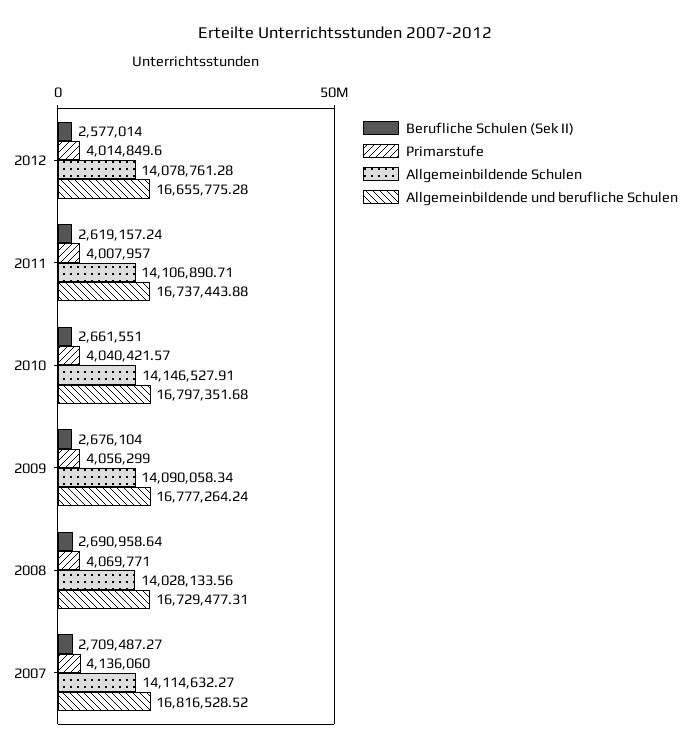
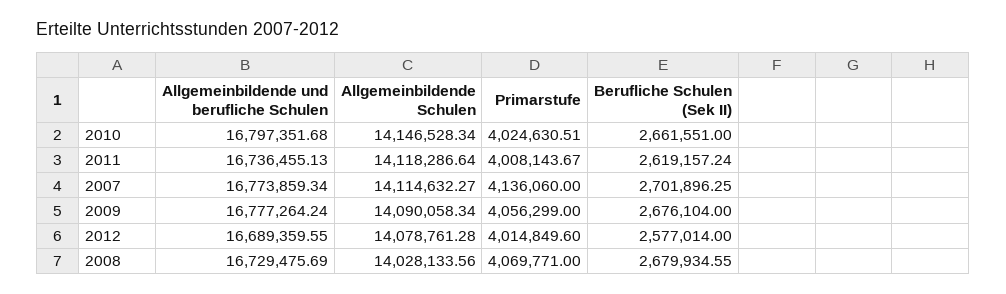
  {
    "Berufliche Schulen (Sek II)": {
      "2012": 2577014,
      "2011": 2619157.24,
      "2010": 2661551,
      "2009": 2676104,
-     "2008": 2690958.64,
+     "2008": 2679934.55,
-     "2007": 2709487.27
+     "2007": 2701896.25
    },
    "Primarstufe": {
      "2012": 4014849.6,
-     "2011": 4007957,
+     "2011": 4008143.67,
-     "2010": 4040421.57,
+     "2010": 4024630.51,
      "2009": 4056299,
      "2008": 4069771,
      "2007": 4136060
    },
    "Allgemeinbildende Schulen": {
      "2012": 14078761.28,
-     "2011": 14106890.71,
+     "2011": 14118286.64,
-     "2010": 14146527.91,
+     "2010": 14146528.34,
      "2009": 14090058.34,
      "2008": 14028133.56,
      "2007": 14114632.27
    },
    "Allgemeinbildende und berufliche Schulen": {
-     "2012": 16655775.28,
+     "2012": 16689359.55,
-     "2011": 16737443.88,
+     "2011": 16736455.13,
      "2010": 16797351.68,
      "2009": 16777264.24,
-     "2008": 16729477.31,
+     "2008": 16729475.69,
-     "2007": 16816528.52
+     "2007": 16773859.34
    }
  }

